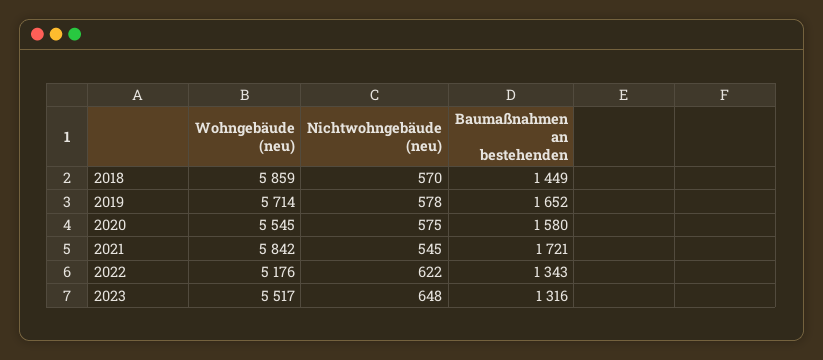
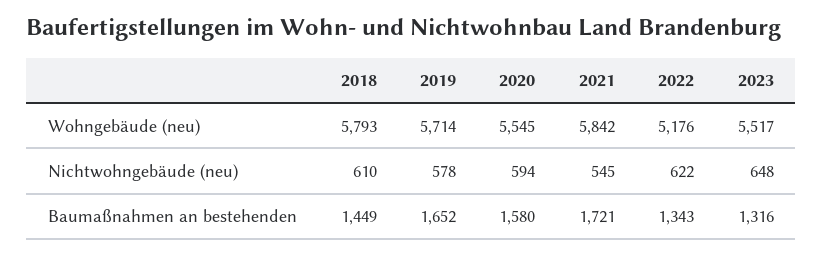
  {
    "Wohngebäude (neu)": {
-     "2018": 5859,
+     "2018": 5793,
      "2019": 5714,
      "2020": 5545,
      "2021": 5842,
      "2022": 5176,
      "2023": 5517
    },
    "Nichtwohngebäude (neu)": {
-     "2018": 570,
+     "2018": 610,
      "2019": 578,
-     "2020": 575,
+     "2020": 594,
      "2021": 545,
      "2022": 622,
      "2023": 648
    },
    "Baumaßnahmen an bestehenden": {
      "2018": 1449,
      "2019": 1652,
      "2020": 1580,
      "2021": 1721,
      "2022": 1343,
      "2023": 1316
    }
  }

